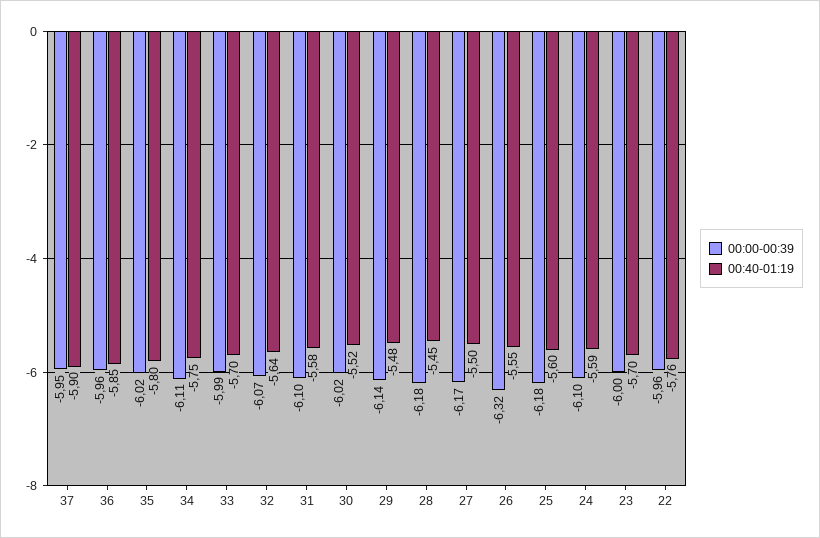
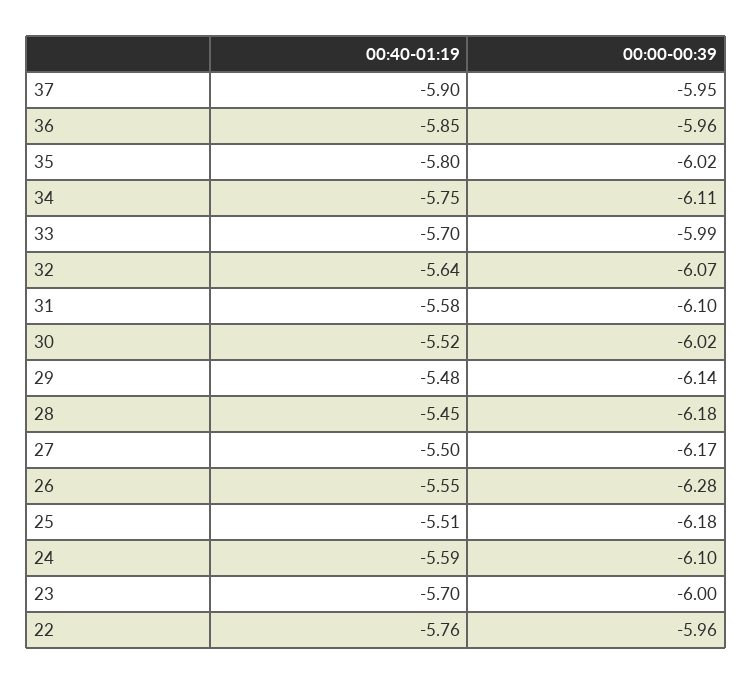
  {
    "00:00-00:39": {
      "37": -5.95,
      "36": -5.96,
      "35": -6.02,
      "34": -6.11,
      "33": -5.99,
      "32": -6.07,
      "31": -6.1,
      "30": -6.02,
      "29": -6.14,
      "28": -6.18,
      "27": -6.17,
-     "26": -6.32,
+     "26": -6.28,
      "25": -6.18,
      "24": -6.1,
      "23": -6,
      "22": -5.96
    },
    "00:40-01:19": {
      "37": -5.9,
      "36": -5.85,
      "35": -5.8,
      "34": -5.75,
      "33": -5.7,
      "32": -5.64,
      "31": -5.58,
      "30": -5.52,
      "29": -5.48,
      "28": -5.45,
      "27": -5.5,
      "26": -5.55,
-     "25": -5.6,
+     "25": -5.51,
      "24": -5.59,
      "23": -5.7,
      "22": -5.76
    }
  }

